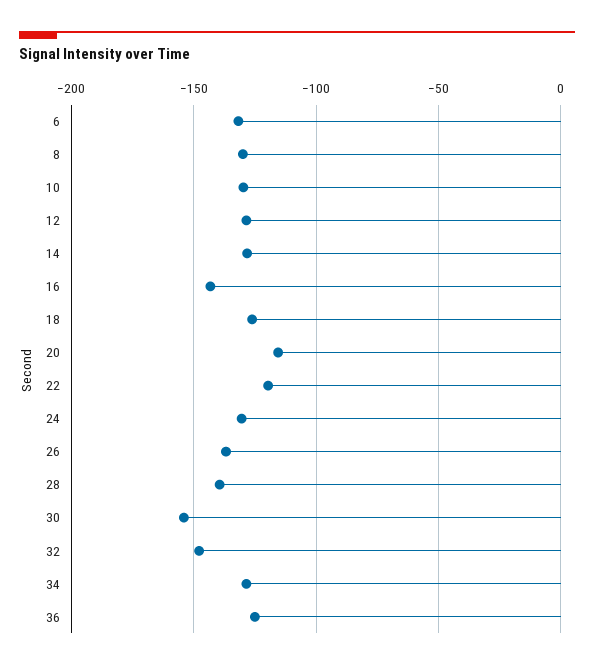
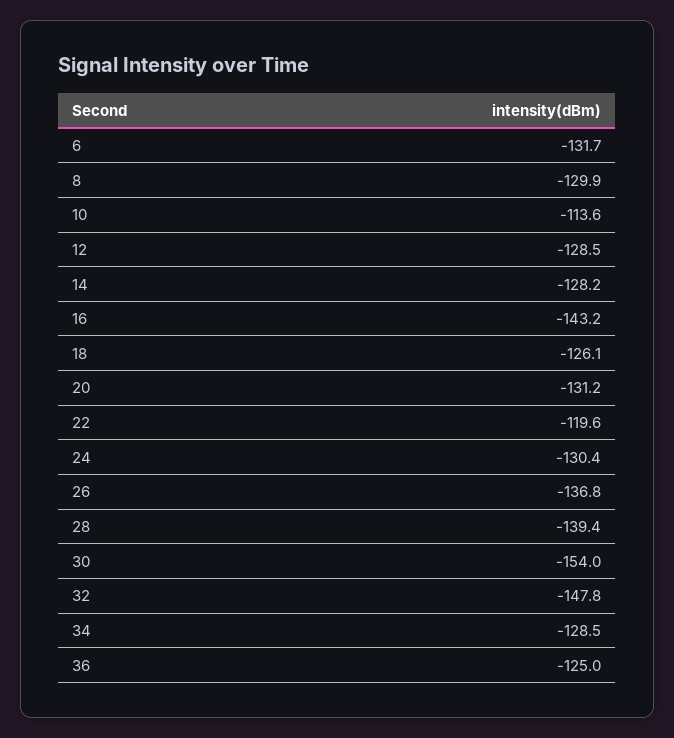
  {
    "6": -131.7,
    "8": -129.9,
-   "10": -130,
+   "10": -113.6,
    "12": -128.5,
    "14": -128.2,
    "16": -143.2,
    "18": -126.1,
-   "20": -115,
+   "20": -131.2,
    "22": -119.6,
    "24": -130.4,
    "26": -136.8,
    "28": -139.4,
    "30": -154,
    "32": -147.8,
    "34": -128.5,
    "36": -125
  }

